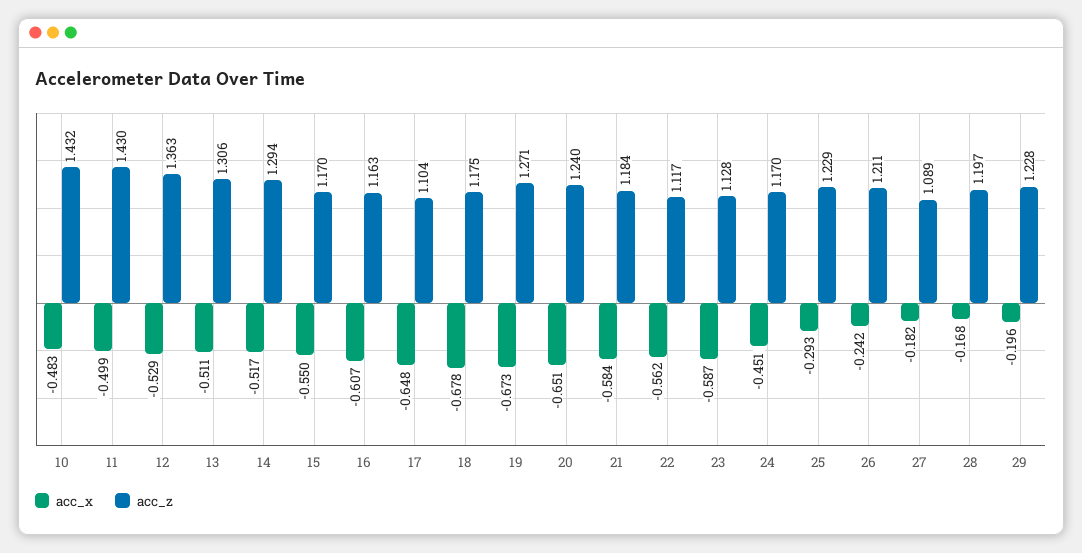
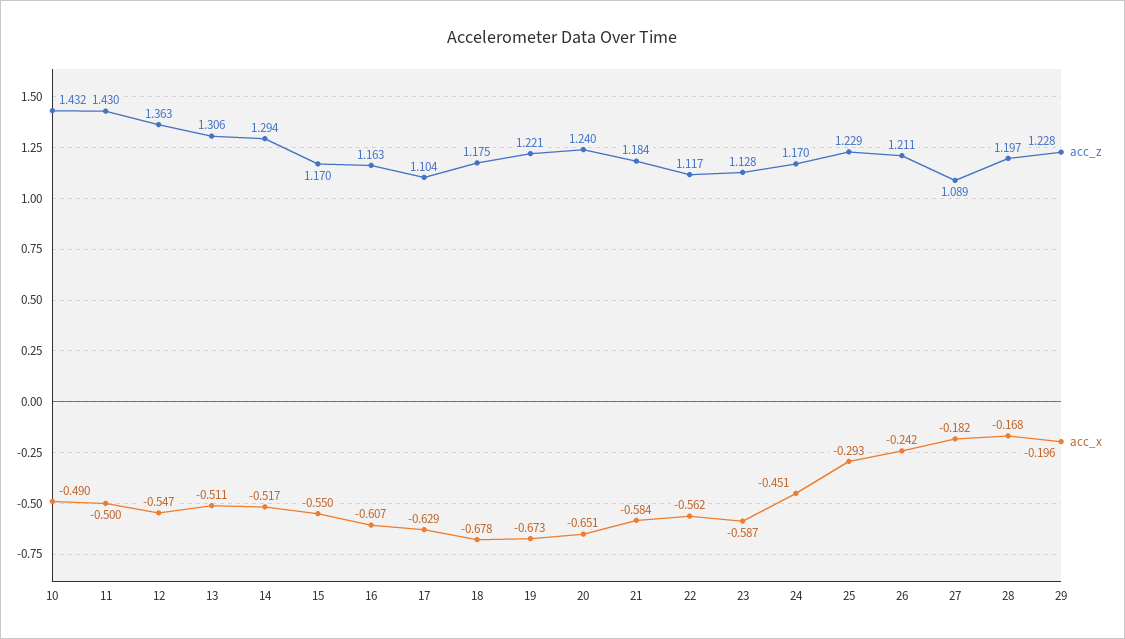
  {
    "acc_x": {
-     "10": -0.483,
+     "10": -0.49,
-     "11": -0.499,
+     "11": -0.5,
-     "12": -0.529,
+     "12": -0.547,
      "13": -0.511,
      "14": -0.517,
      "15": -0.55,
      "16": -0.607,
-     "17": -0.648,
+     "17": -0.629,
      "18": -0.678,
      "19": -0.673,
      "20": -0.651,
      "21": -0.584,
      "22": -0.562,
      "23": -0.587,
      "24": -0.451,
      "25": -0.293,
      "26": -0.242,
      "27": -0.182,
      "28": -0.168,
      "29": -0.196
    },
    "acc_z": {
      "10": 1.432,
      "11": 1.43,
      "12": 1.363,
      "13": 1.306,
      "14": 1.294,
      "15": 1.17,
      "16": 1.163,
      "17": 1.104,
      "18": 1.175,
-     "19": 1.271,
+     "19": 1.221,
      "20": 1.24,
      "21": 1.184,
      "22": 1.117,
      "23": 1.128,
      "24": 1.17,
      "25": 1.229,
      "26": 1.211,
      "27": 1.089,
      "28": 1.197,
      "29": 1.228
    }
  }

